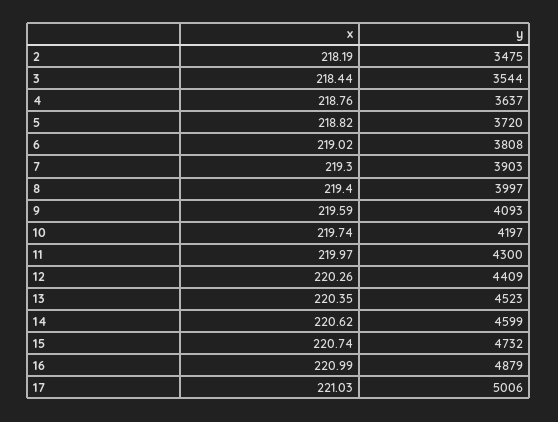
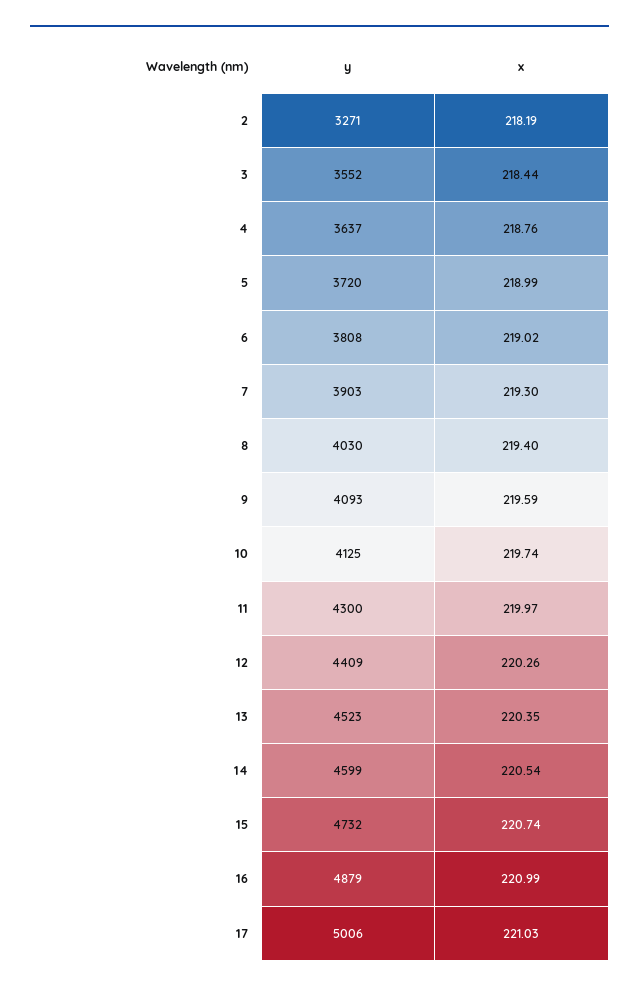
  {
    "x": {
      "2": 218.19,
      "3": 218.44,
      "4": 218.76,
-     "5": 218.82,
+     "5": 218.99,
      "6": 219.02,
      "7": 219.3,
      "8": 219.4,
      "9": 219.59,
      "10": 219.74,
      "11": 219.97,
      "12": 220.26,
      "13": 220.35,
-     "14": 220.62,
+     "14": 220.54,
      "15": 220.74,
      "16": 220.99,
      "17": 221.03
    },
    "y": {
-     "2": 3475,
+     "2": 3271,
-     "3": 3544,
+     "3": 3552,
      "4": 3637,
      "5": 3720,
      "6": 3808,
      "7": 3903,
-     "8": 3997,
+     "8": 4030,
      "9": 4093,
-     "10": 4197,
+     "10": 4125,
      "11": 4300,
      "12": 4409,
      "13": 4523,
      "14": 4599,
      "15": 4732,
      "16": 4879,
      "17": 5006
    }
  }

